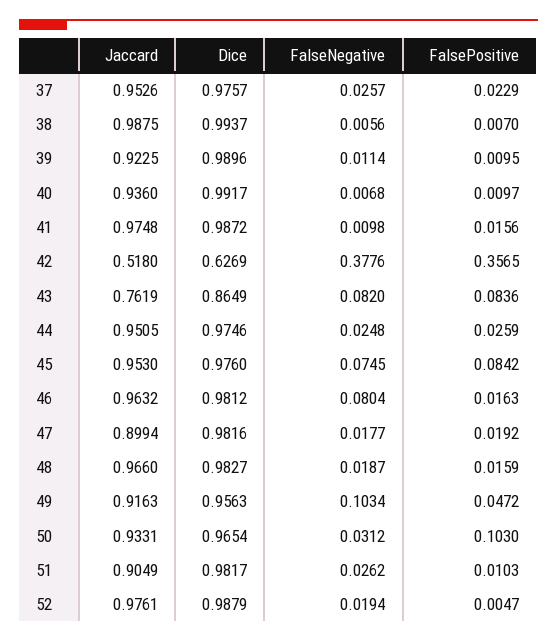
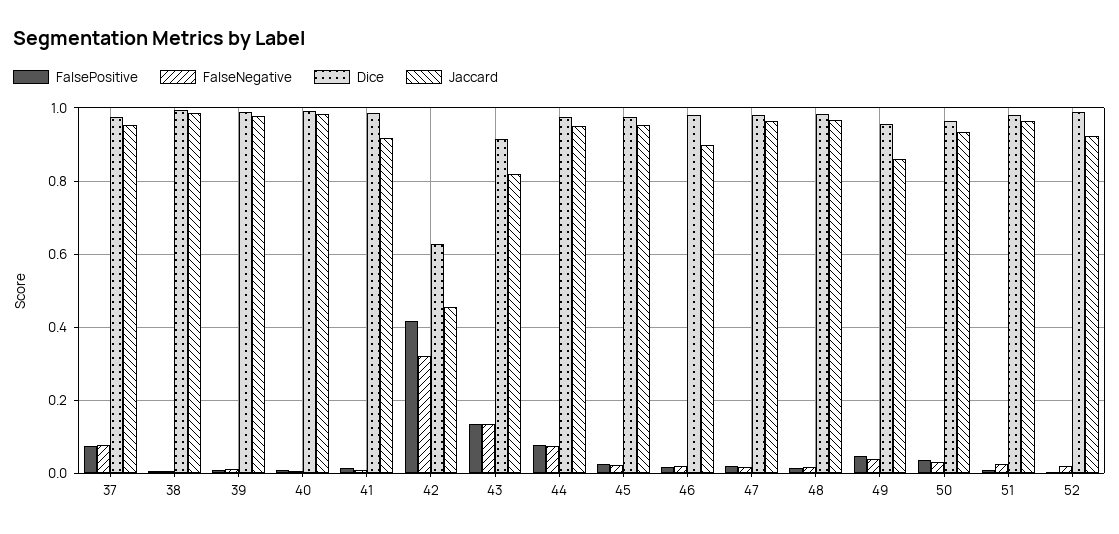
  {
    "Jaccard": {
      "37": 0.9526,
      "38": 0.9875,
-     "39": 0.9225,
+     "39": 0.98,
-     "40": 0.936,
+     "40": 0.98,
-     "41": 0.9748,
+     "41": 0.92,
-     "42": 0.518,
+     "42": 0.46,
-     "43": 0.7619,
+     "43": 0.82,
      "44": 0.9505,
      "45": 0.953,
-     "46": 0.9632,
+     "46": 0.9,
-     "47": 0.8994,
+     "47": 0.96,
      "48": 0.966,
-     "49": 0.9163,
+     "49": 0.86,
      "50": 0.9331,
-     "51": 0.9049,
+     "51": 0.96,
-     "52": 0.9761
+     "52": 0.92
    },
    "Dice": {
      "37": 0.9757,
      "38": 0.9937,
      "39": 0.9896,
      "40": 0.9917,
      "41": 0.9872,
      "42": 0.6269,
-     "43": 0.8649,
+     "43": 0.92,
      "44": 0.9746,
      "45": 0.976,
      "46": 0.9812,
      "47": 0.9816,
      "48": 0.9827,
      "49": 0.9563,
      "50": 0.9654,
      "51": 0.9817,
      "52": 0.9879
    },
    "FalseNegative": {
-     "37": 0.0257,
+     "37": 0.08,
      "38": 0.0056,
      "39": 0.0114,
      "40": 0.0068,
      "41": 0.0098,
-     "42": 0.3776,
+     "42": 0.32,
-     "43": 0.082,
+     "43": 0.14,
-     "44": 0.0248,
+     "44": 0.08,
-     "45": 0.0745,
+     "45": 0.02,
-     "46": 0.0804,
+     "46": 0.02,
      "47": 0.0177,
      "48": 0.0187,
-     "49": 0.1034,
+     "49": 0.04,
      "50": 0.0312,
      "51": 0.0262,
      "52": 0.0194
    },
    "FalsePositive": {
-     "37": 0.0229,
+     "37": 0.08,
      "38": 0.007,
      "39": 0.0095,
      "40": 0.0097,
      "41": 0.0156,
-     "42": 0.3565,
+     "42": 0.42,
-     "43": 0.0836,
+     "43": 0.14,
-     "44": 0.0259,
+     "44": 0.08,
-     "45": 0.0842,
+     "45": 0.02,
      "46": 0.0163,
      "47": 0.0192,
      "48": 0.0159,
      "49": 0.0472,
-     "50": 0.103,
+     "50": 0.04,
      "51": 0.0103,
      "52": 0.0047
    }
  }

